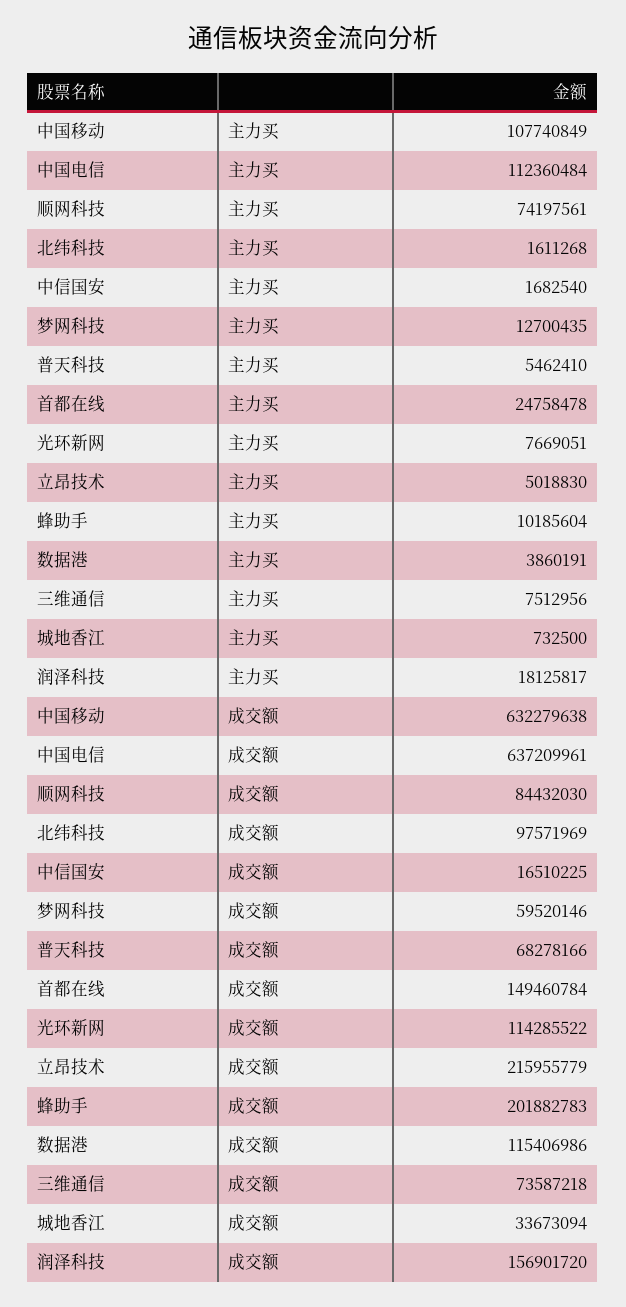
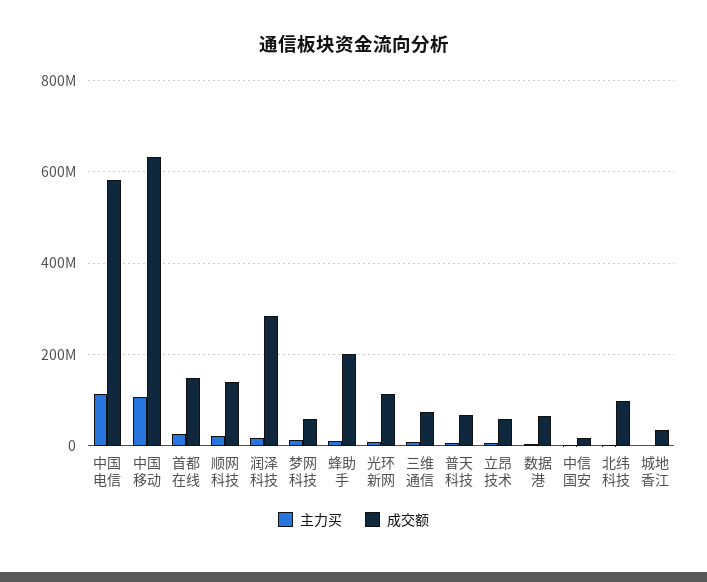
  {
    "主力买": {
      "中国移动": 107740849,
      "中国电信": 112360484,
-     "顺网科技": 74197561,
+     "顺网科技": 20000000,
      "北纬科技": 1611268,
      "中信国安": 1682540,
      "梦网科技": 12700435,
      "普天科技": 5462410,
      "首都在线": 24758478,
      "光环新网": 7669051,
      "立昂技术": 5018830,
      "蜂助手": 10185604,
      "数据港": 3860191,
      "三维通信": 7512956,
      "城地香江": 732500,
      "润泽科技": 18125817
    },
    "成交额": {
      "中国移动": 632279638,
-     "中国电信": 637209961,
+     "中国电信": 580000000,
-     "顺网科技": 84432030,
+     "顺网科技": 140000000,
      "北纬科技": 97571969,
      "中信国安": 16510225,
      "梦网科技": 59520146,
      "普天科技": 68278166,
      "首都在线": 149460784,
      "光环新网": 114285522,
-     "立昂技术": 215955779,
+     "立昂技术": 60000000,
      "蜂助手": 201882783,
-     "数据港": 115406986,
+     "数据港": 60000000,
      "三维通信": 73587218,
      "城地香江": 33673094,
-     "润泽科技": 156901720
+     "润泽科技": 280000000
    }
  }

